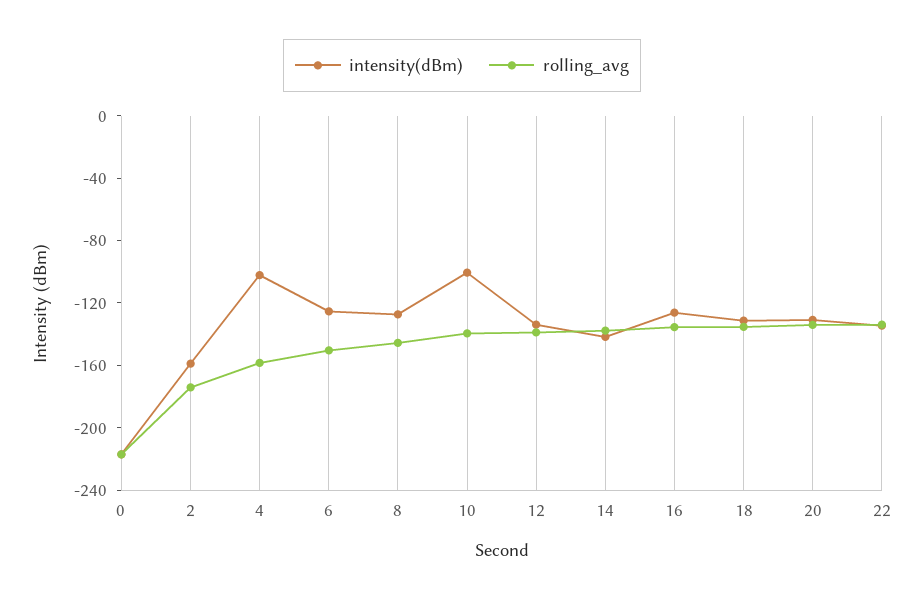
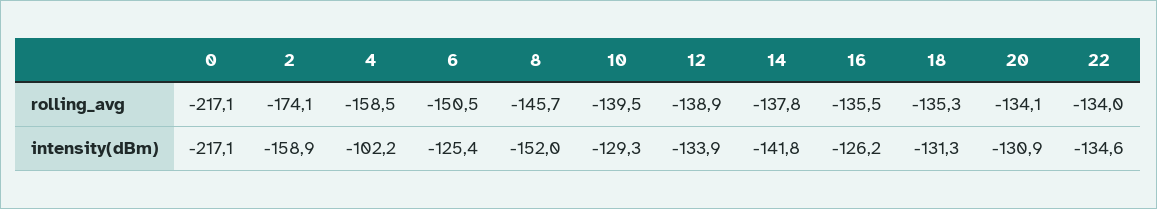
  {
    "intensity(dBm)": {
      "0": -217.1,
      "2": -158.9,
      "4": -102.2,
      "6": -125.4,
-     "8": -130,
+     "8": -152,
-     "10": -100,
+     "10": -129.3,
      "12": -133.9,
      "14": -141.8,
      "16": -126.2,
      "18": -131.3,
      "20": -130.9,
      "22": -134.6
    },
    "rolling_avg": {
      "0": -217.1,
      "2": -174.1,
      "4": -158.5,
      "6": -150.5,
      "8": -145.7,
      "10": -139.5,
      "12": -138.9,
      "14": -137.8,
      "16": -135.5,
      "18": -135.3,
      "20": -134.1,
      "22": -134
    }
  }

